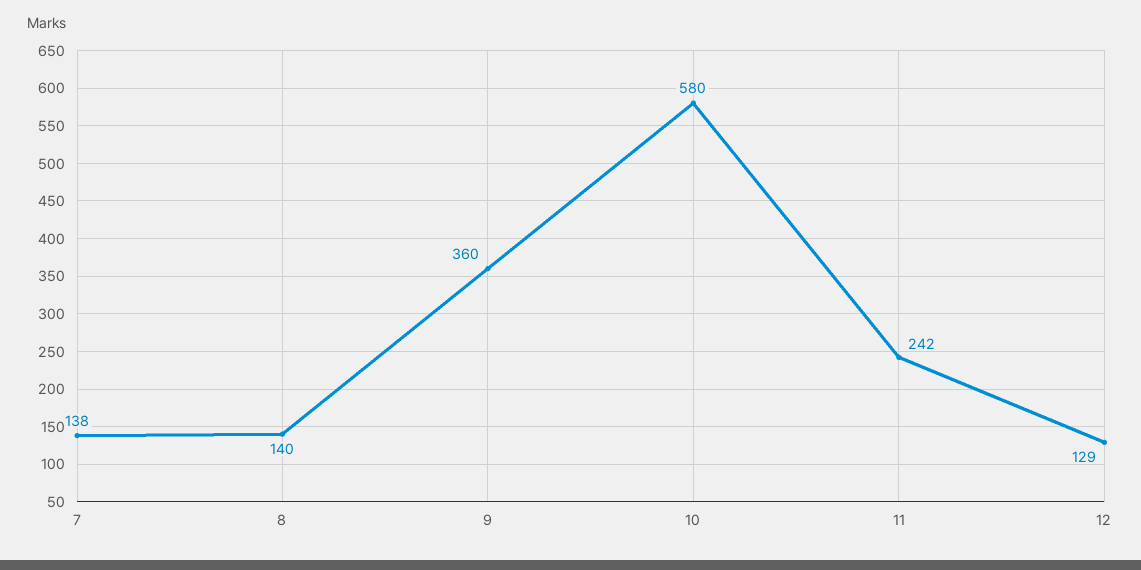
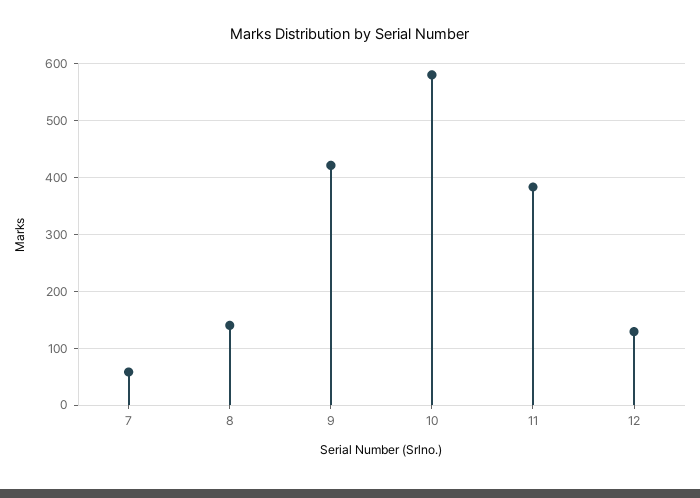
  {
-   "7": 138,
+   "7": 60,
    "8": 140,
-   "9": 360,
+   "9": 420,
    "10": 580,
-   "11": 242,
+   "11": 380,
    "12": 129
  }

